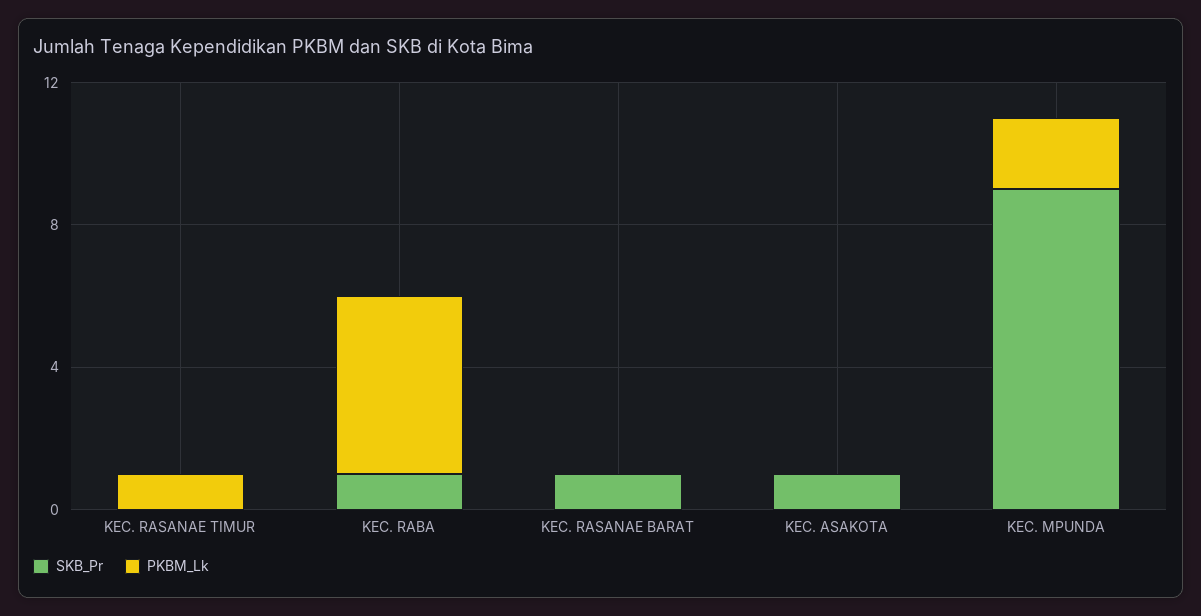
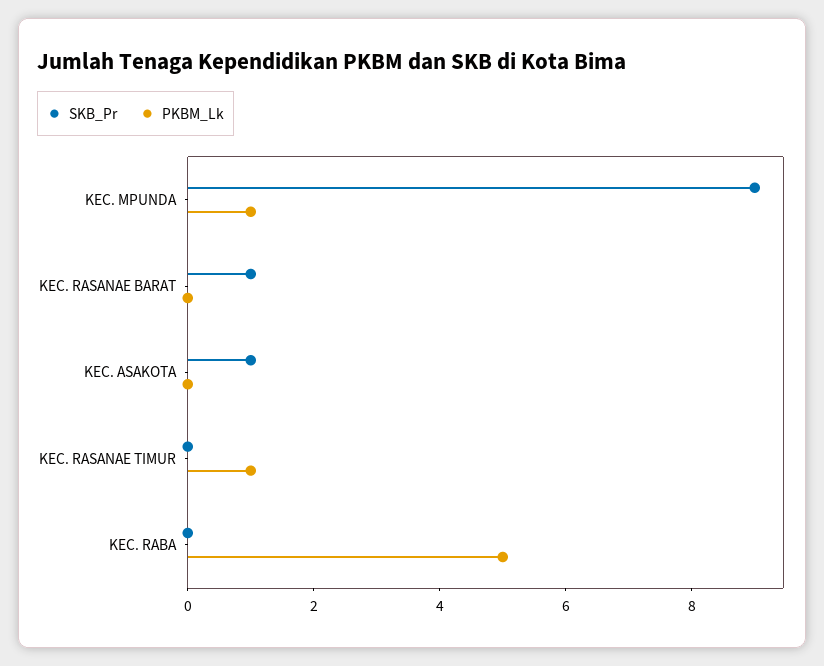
  {
    "SKB_Pr": {
      "KEC. RASANAE TIMUR": 0,
-     "KEC. RABA": 1,
+     "KEC. RABA": 0,
      "KEC. RASANAE BARAT": 1,
      "KEC. ASAKOTA": 1,
      "KEC. MPUNDA": 9
    },
    "PKBM_Lk": {
      "KEC. RASANAE TIMUR": 1,
      "KEC. RABA": 5,
      "KEC. RASANAE BARAT": 0,
      "KEC. ASAKOTA": 0,
-     "KEC. MPUNDA": 2
+     "KEC. MPUNDA": 1
    }
  }

